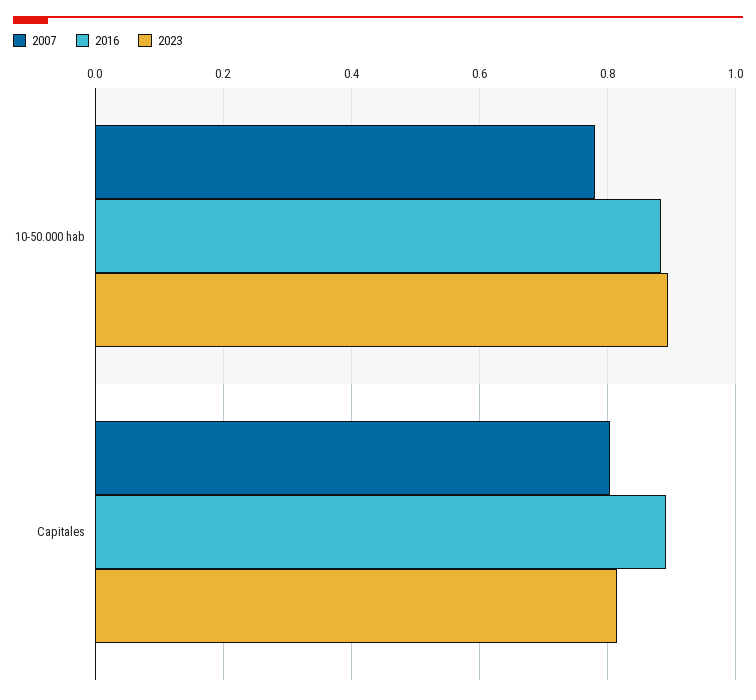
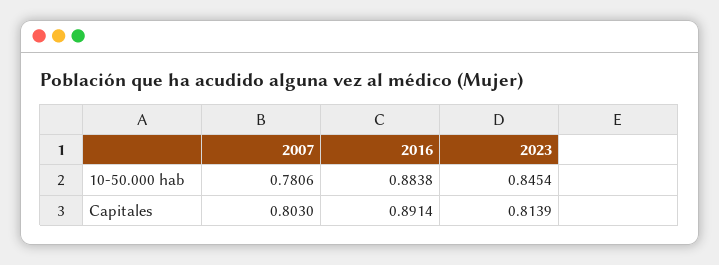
  {
    "2007": {
      "10-50.000 hab": 0.7806,
      "Capitales": 0.803
    },
    "2016": {
      "10-50.000 hab": 0.8838,
      "Capitales": 0.8914
    },
    "2023": {
-     "10-50.000 hab": 0.9,
+     "10-50.000 hab": 0.8454,
      "Capitales": 0.8139
    }
  }

